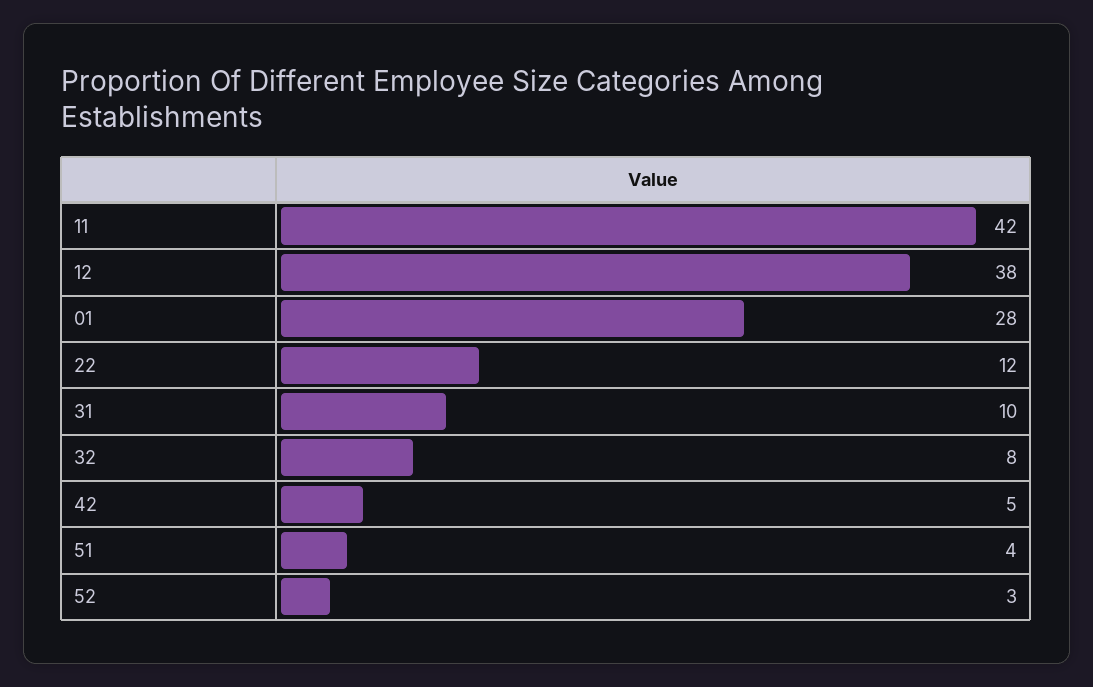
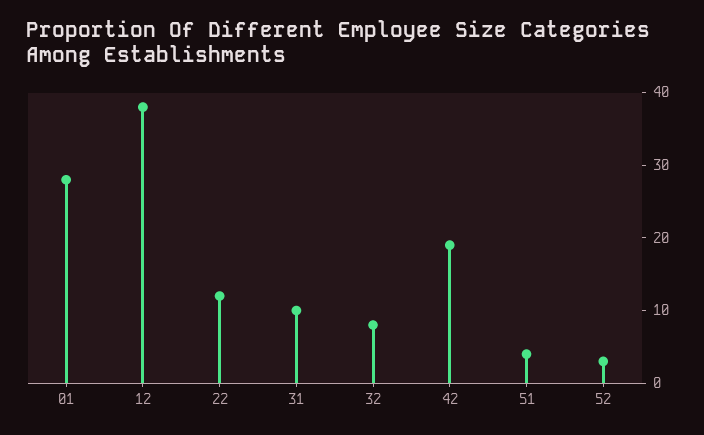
  {
-   "11": 42,
    "12": 38,
    "01": 28,
    "22": 12,
    "31": 10,
    "32": 8,
-   "42": 5,
+   "42": 20,
    "51": 4,
    "52": 3
  }

